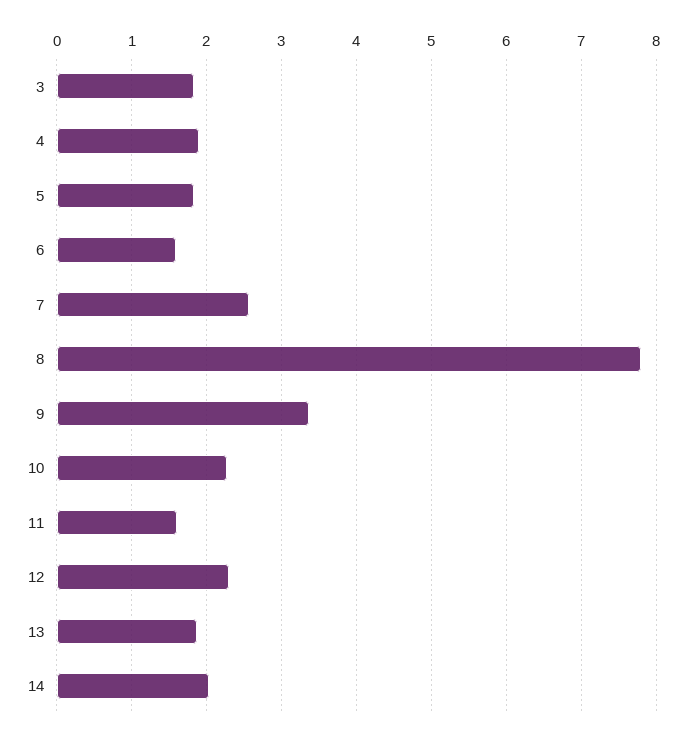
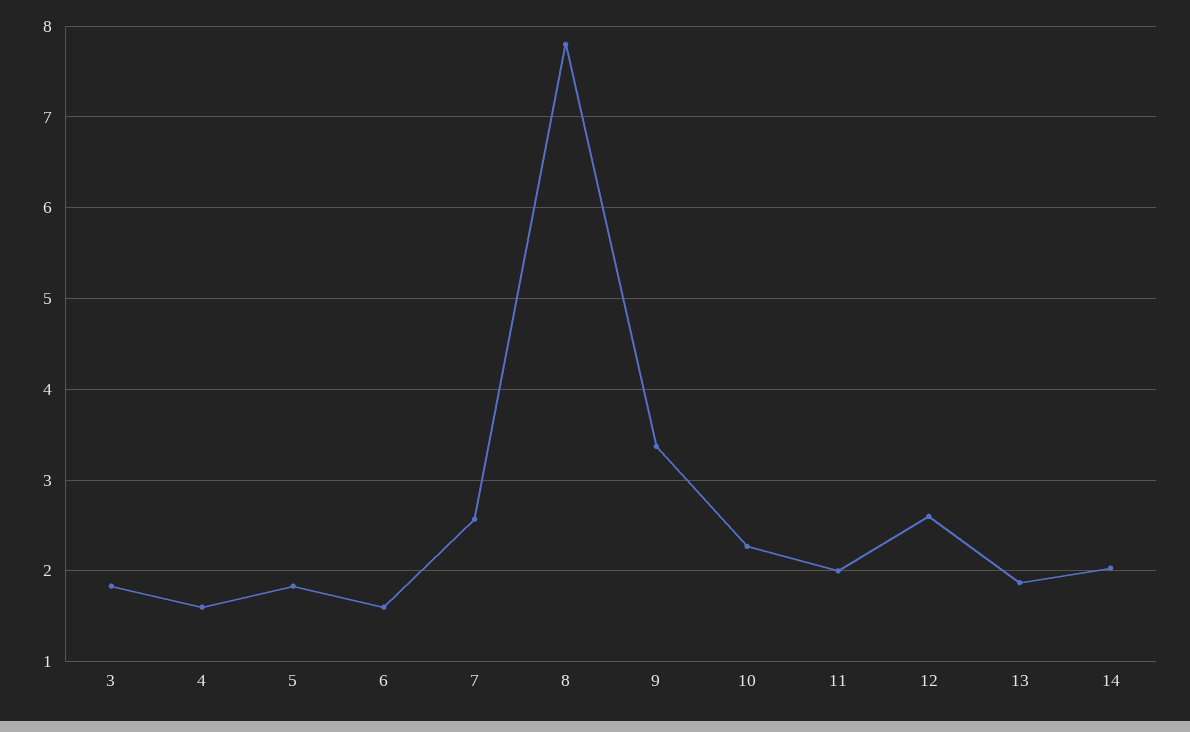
  {
    "3": 1.8,
-   "4": 1.9,
+   "4": 1.6,
    "5": 1.8,
    "6": 1.6,
    "7": 2.6,
    "8": 7.8,
    "9": 3.4,
    "10": 2.3,
-   "11": 1.6,
+   "11": 2,
-   "12": 2.3,
+   "12": 2.6,
    "13": 1.9,
    "14": 2
  }

